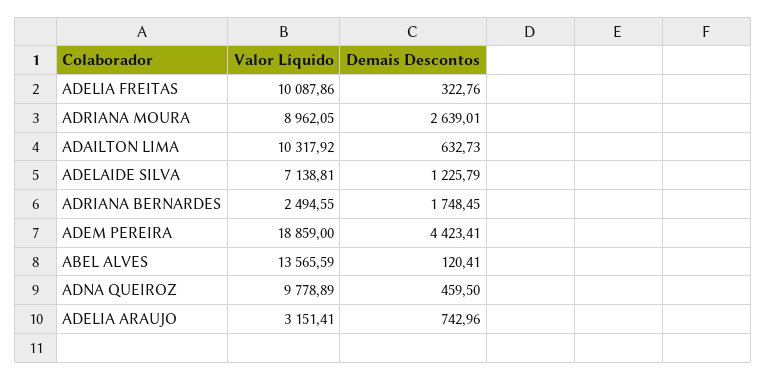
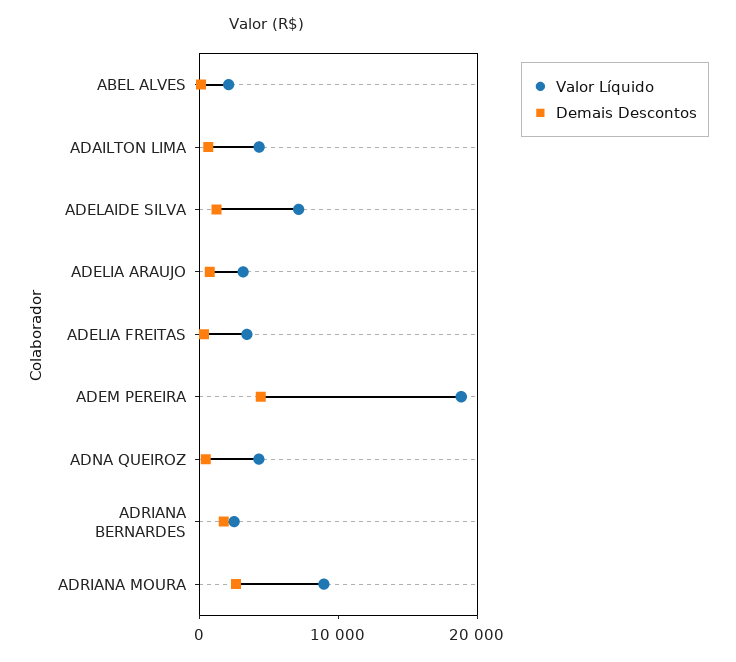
  {
    "Valor Líquido": {
-     "ADELIA FREITAS": 10087.86,
+     "ADELIA FREITAS": 4000,
      "ADRIANA MOURA": 8962.05,
-     "ADAILTON LIMA": 10317.92,
+     "ADAILTON LIMA": 4000,
      "ADELAIDE SILVA": 7138.81,
      "ADRIANA BERNARDES": 2494.55,
      "ADEM PEREIRA": 18859,
-     "ABEL ALVES": 13565.59,
+     "ABEL ALVES": 2000,
-     "ADNA QUEIROZ": 9778.89,
+     "ADNA QUEIROZ": 4000,
      "ADELIA ARAUJO": 3151.41
    },
    "Demais Descontos": {
      "ADELIA FREITAS": 322.76,
      "ADRIANA MOURA": 2639.01,
      "ADAILTON LIMA": 632.73,
      "ADELAIDE SILVA": 1225.79,
      "ADRIANA BERNARDES": 1748.45,
      "ADEM PEREIRA": 4423.41,
      "ABEL ALVES": 120.41,
      "ADNA QUEIROZ": 459.5,
      "ADELIA ARAUJO": 742.96
    }
  }

